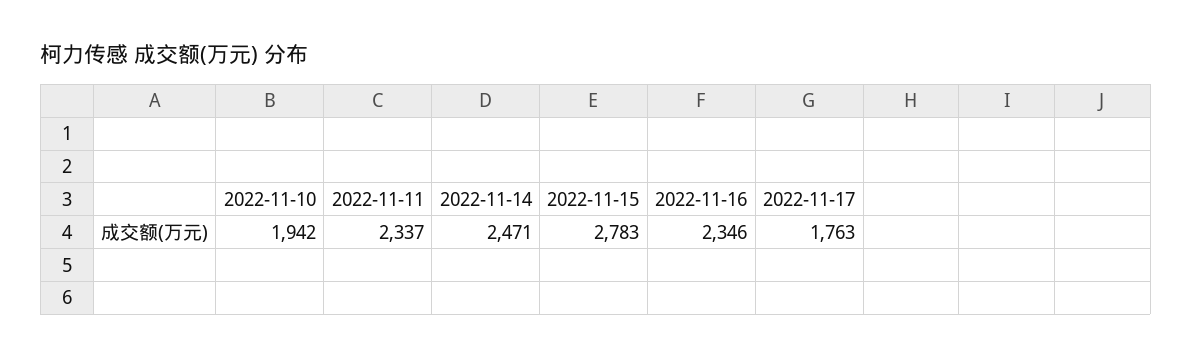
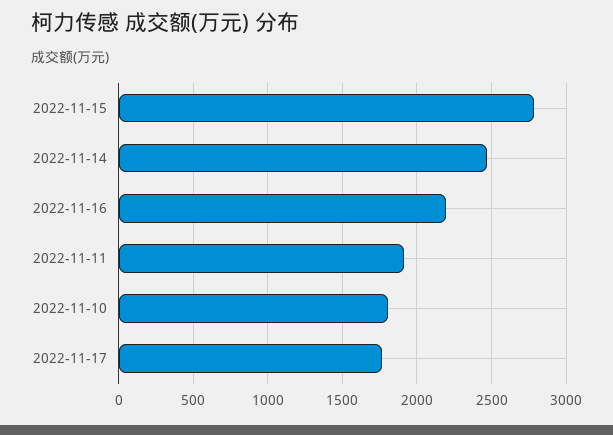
  {
-   "2022-11-10": 1942,
+   "2022-11-10": 1800,
-   "2022-11-11": 2337,
+   "2022-11-11": 1900,
    "2022-11-14": 2471,
    "2022-11-15": 2783,
-   "2022-11-16": 2346,
+   "2022-11-16": 2200,
    "2022-11-17": 1763
  }

